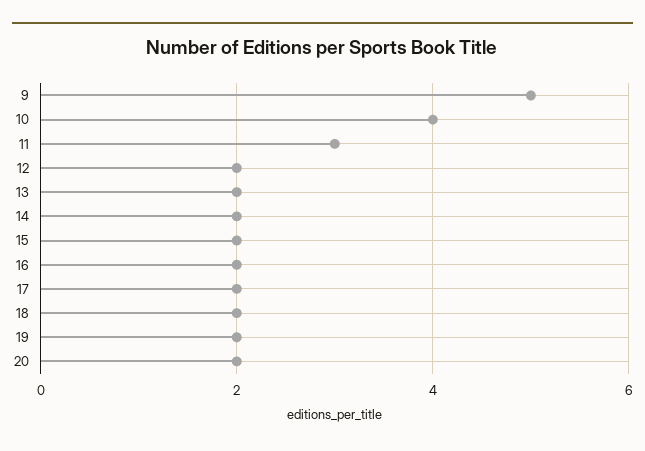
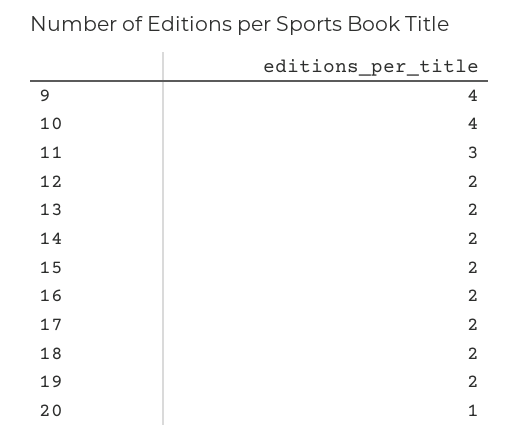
  {
-   "9": 5,
+   "9": 4,
    "10": 4,
    "11": 3,
    "12": 2,
    "13": 2,
    "14": 2,
    "15": 2,
    "16": 2,
    "17": 2,
    "18": 2,
    "19": 2,
-   "20": 2
+   "20": 1
  }

